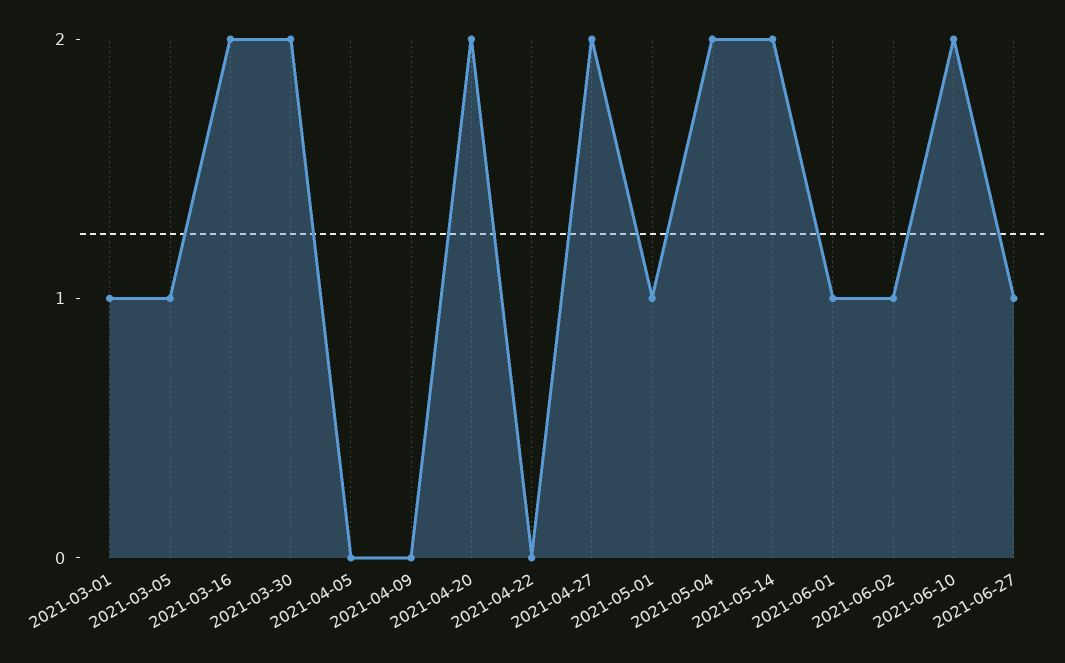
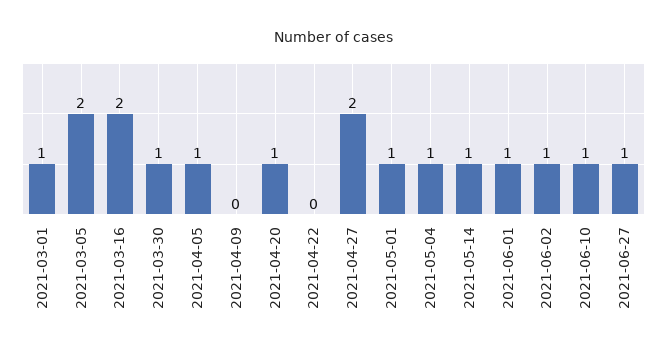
  {
    "2021-03-01": 1,
-   "2021-03-05": 1,
+   "2021-03-05": 2,
    "2021-03-16": 2,
-   "2021-03-30": 2,
+   "2021-03-30": 1,
-   "2021-04-05": 0,
+   "2021-04-05": 1,
    "2021-04-09": 0,
-   "2021-04-20": 2,
+   "2021-04-20": 1,
    "2021-04-22": 0,
    "2021-04-27": 2,
    "2021-05-01": 1,
-   "2021-05-04": 2,
+   "2021-05-04": 1,
-   "2021-05-14": 2,
+   "2021-05-14": 1,
    "2021-06-01": 1,
    "2021-06-02": 1,
-   "2021-06-10": 2,
+   "2021-06-10": 1,
    "2021-06-27": 1
  }

